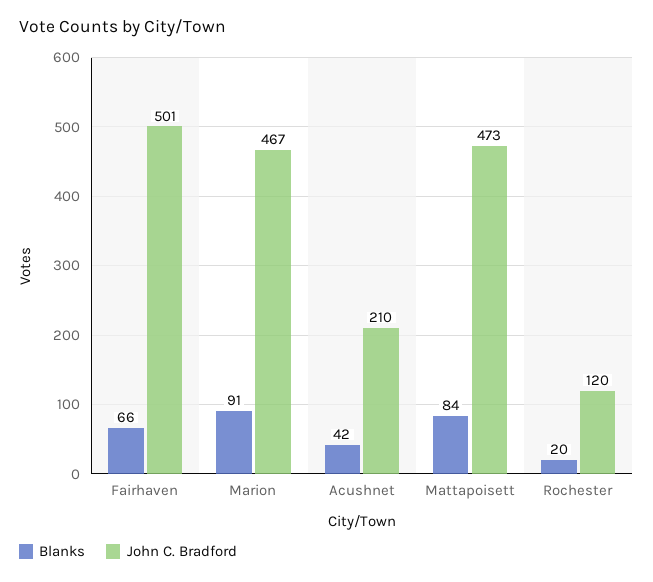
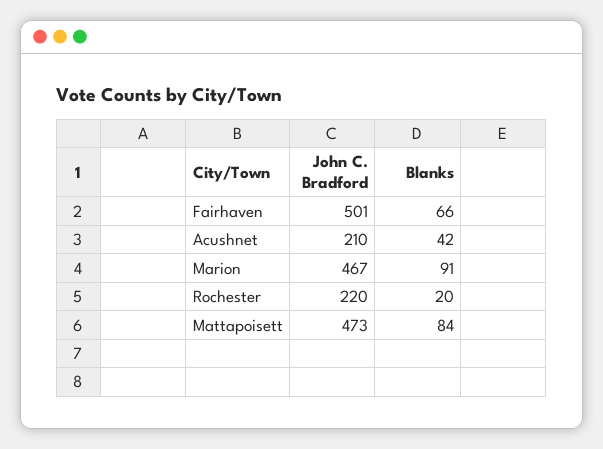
  {
    "Blanks": {
      "Fairhaven": 66,
      "Marion": 91,
      "Acushnet": 42,
      "Mattapoisett": 84,
      "Rochester": 20
    },
    "John C. Bradford": {
      "Fairhaven": 501,
      "Marion": 467,
      "Acushnet": 210,
      "Mattapoisett": 473,
-     "Rochester": 120
+     "Rochester": 220
    }
  }

